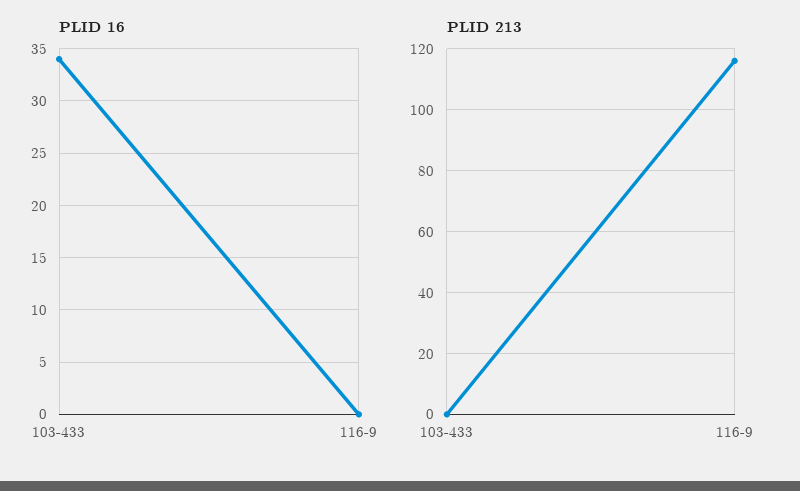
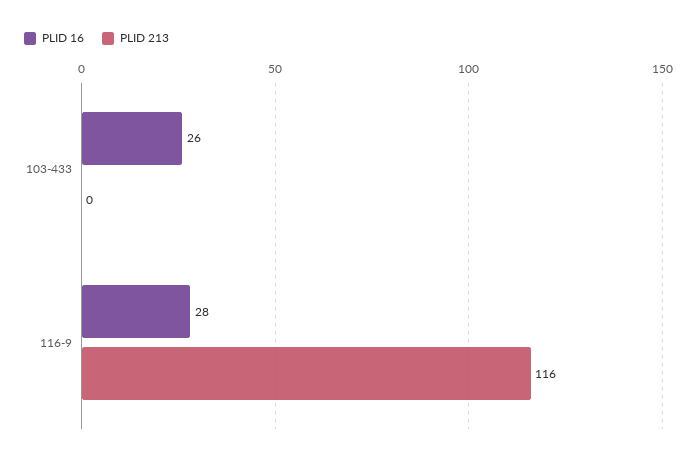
  {
    "PLID 16": {
-     "103-433": 34,
+     "103-433": 26,
-     "116-9": 0
+     "116-9": 28
    },
    "PLID 213": {
      "103-433": 0,
      "116-9": 116
    }
  }

